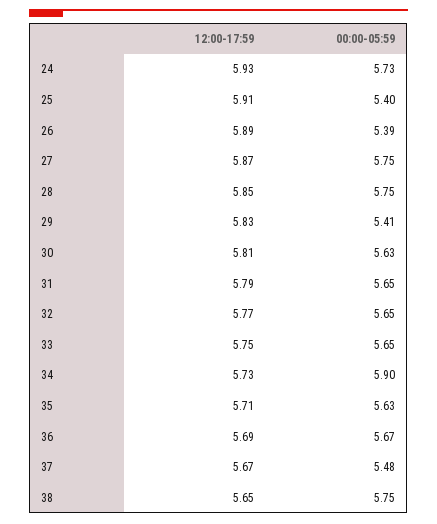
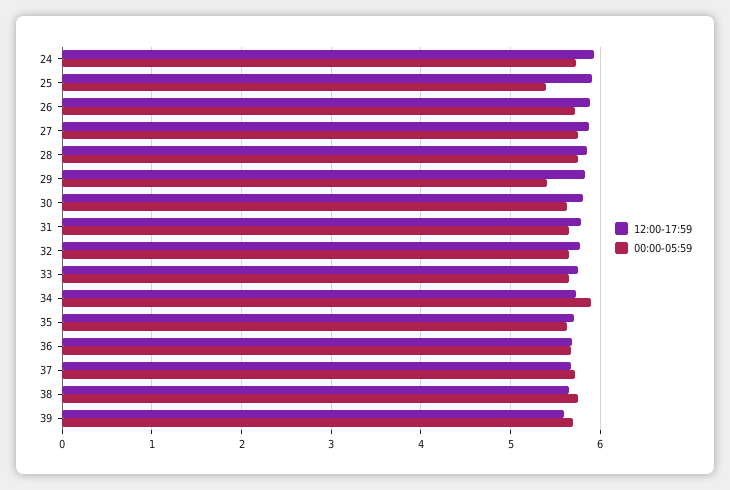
  {
    "12:00-17:59": {
      "24": 5.93,
      "25": 5.91,
      "26": 5.89,
      "27": 5.87,
      "28": 5.85,
      "29": 5.83,
      "30": 5.81,
      "31": 5.79,
      "32": 5.77,
      "33": 5.75,
      "34": 5.73,
      "35": 5.71,
      "36": 5.69,
      "37": 5.67,
-     "38": 5.65
+     "38": 5.65,
+     "39": 5.6
    },
    "00:00-05:59": {
      "24": 5.73,
      "25": 5.4,
-     "26": 5.39,
+     "26": 5.7,
      "27": 5.75,
      "28": 5.75,
      "29": 5.41,
      "30": 5.63,
      "31": 5.65,
      "32": 5.65,
      "33": 5.65,
      "34": 5.9,
      "35": 5.63,
      "36": 5.67,
-     "37": 5.48,
+     "37": 5.7,
-     "38": 5.75
+     "38": 5.75,
+     "39": 5.7
    }
  }

